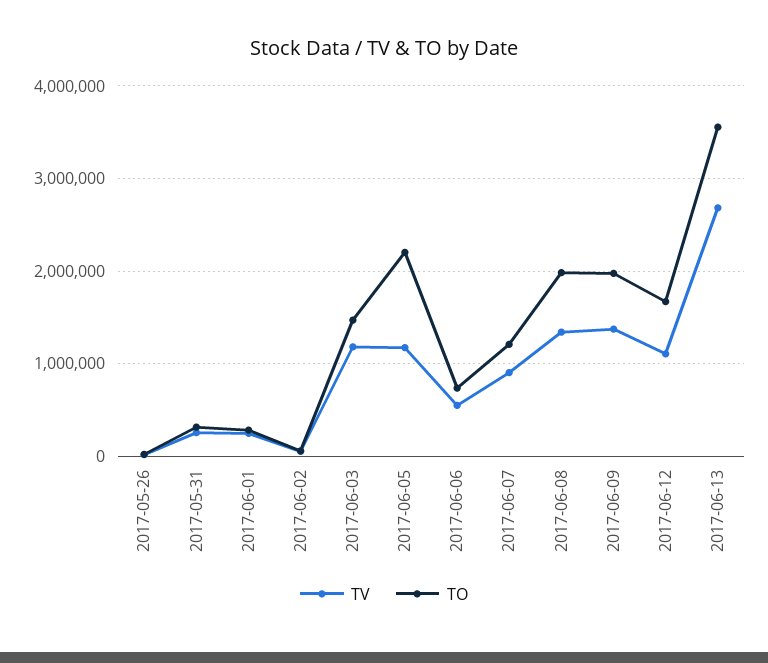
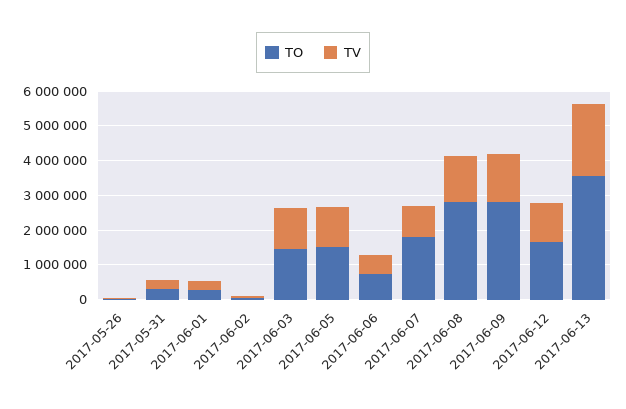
  {
    "TV": {
      "2017-05-26": 0,
      "2017-05-31": 300000,
      "2017-06-01": 200000,
      "2017-06-02": 100000,
      "2017-06-03": 1200000,
      "2017-06-05": 1200000,
      "2017-06-06": 600000,
      "2017-06-07": 900000,
      "2017-06-08": 1300000,
      "2017-06-09": 1400000,
      "2017-06-12": 1100000,
-     "2017-06-13": 2700000
+     "2017-06-13": 2000000
    },
    "TO": {
      "2017-05-26": 0,
      "2017-05-31": 300000,
      "2017-06-01": 300000,
      "2017-06-02": 100000,
      "2017-06-03": 1500000,
-     "2017-06-05": 2200000,
+     "2017-06-05": 1500000,
      "2017-06-06": 700000,
-     "2017-06-07": 1200000,
+     "2017-06-07": 1750000,
-     "2017-06-08": 2000000,
+     "2017-06-08": 2750000,
-     "2017-06-09": 2000000,
+     "2017-06-09": 2750000,
      "2017-06-12": 1700000,
      "2017-06-13": 3600000
    }
  }

